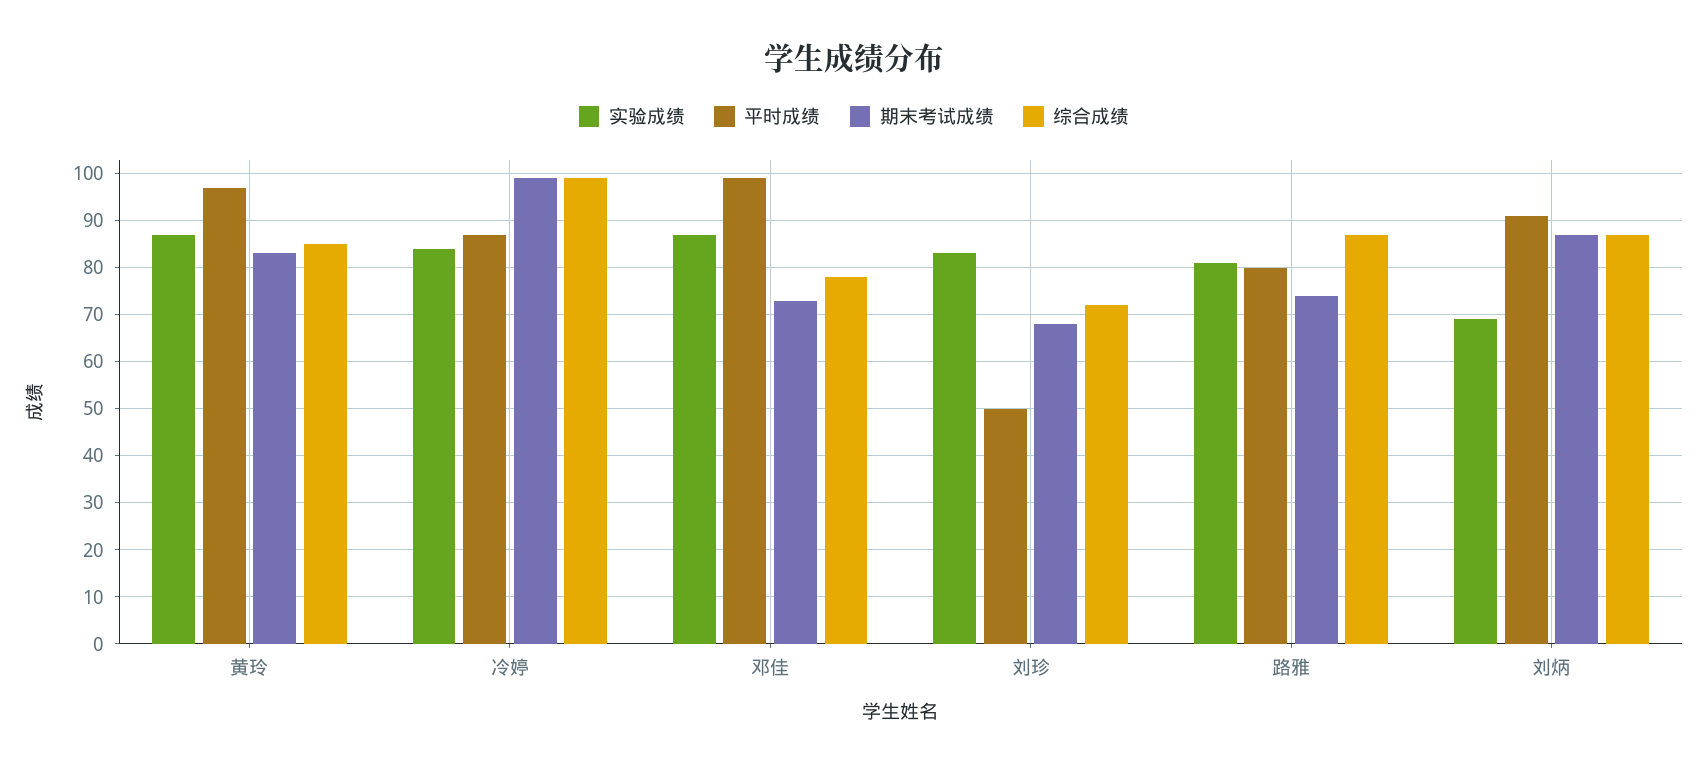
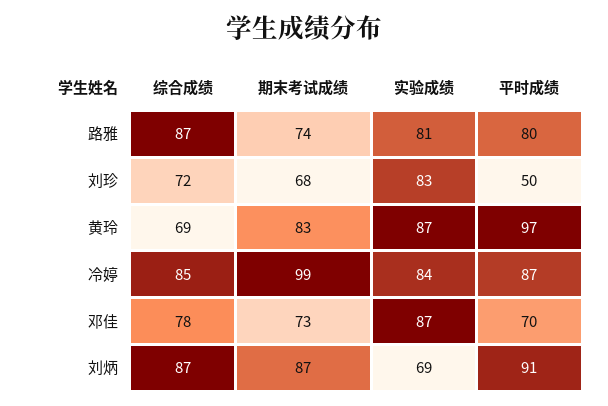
  {
    "实验成绩": {
      "黄玲": 87,
      "冷婷": 84,
      "邓佳": 87,
      "刘珍": 83,
      "路雅": 81,
      "刘炳": 69
    },
    "平时成绩": {
      "黄玲": 97,
      "冷婷": 87,
-     "邓佳": 100,
+     "邓佳": 70,
      "刘珍": 50,
      "路雅": 80,
      "刘炳": 91
    },
    "期末考试成绩": {
      "黄玲": 83,
      "冷婷": 99,
      "邓佳": 73,
      "刘珍": 68,
      "路雅": 74,
      "刘炳": 87
    },
    "综合成绩": {
-     "黄玲": 85,
+     "黄玲": 69,
-     "冷婷": 100,
+     "冷婷": 85,
      "邓佳": 78,
      "刘珍": 72,
      "路雅": 87,
      "刘炳": 87
    }
  }

